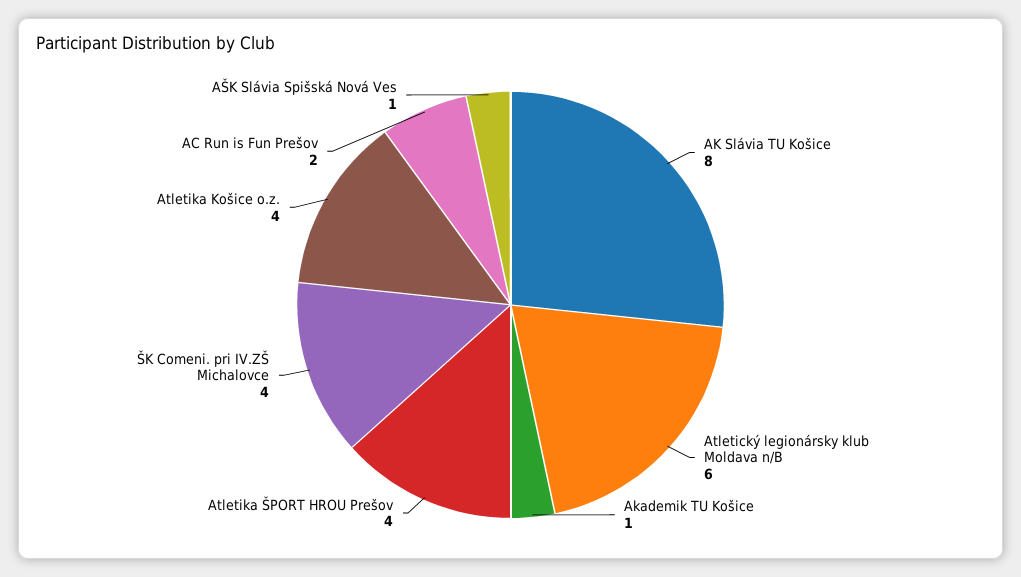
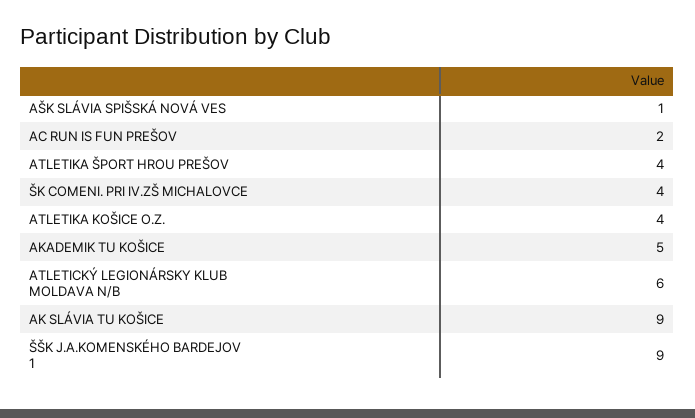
  {
-   "AK Slávia TU Košice": 8,
+   "AK Slávia TU Košice": 9,
    "Atletický legionársky klub Moldava n/B": 6,
-   "Akademik TU Košice": 1,
+   "Akademik TU Košice": 5,
    "Atletika ŠPORT HROU Prešov": 4,
    "ŠK Comeni. pri IV.ZŠ Michalovce": 4,
    "Atletika Košice o.z.": 4,
    "AC Run is Fun Prešov": 2,
-   "AŠK Slávia Spišská Nová Ves": 1
+   "AŠK Slávia Spišská Nová Ves": 1,
+   "ŠŠK J.A.KOMENSKÉHO BARDEJOV 1": 9
  }

